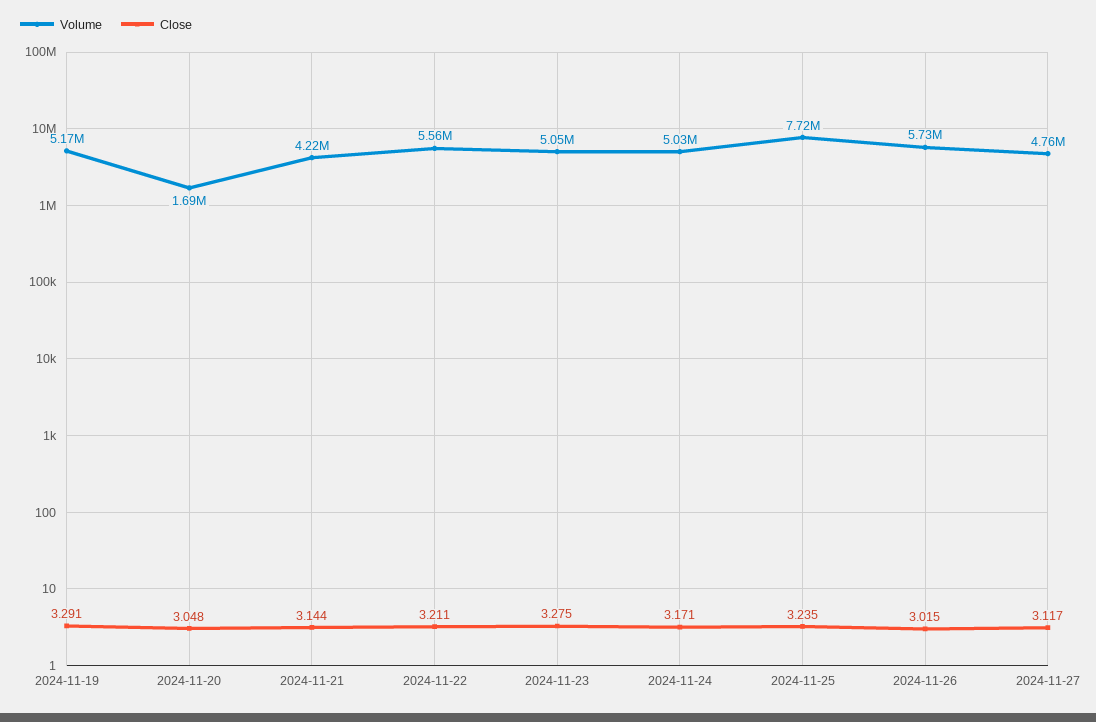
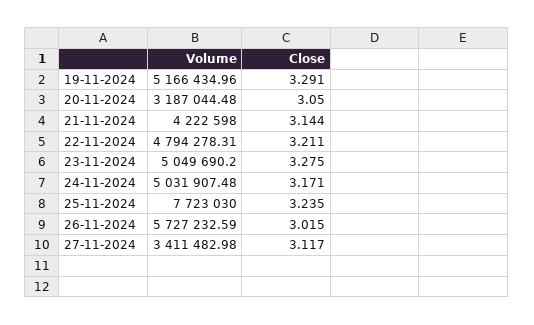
  {
    "Volume": {
      "2024-11-19": 5166434.96,
-     "2024-11-20": 1690000,
+     "2024-11-20": 3187044.48,
      "2024-11-21": 4222598,
-     "2024-11-22": 5560000,
+     "2024-11-22": 4794278.31,
      "2024-11-23": 5049690.2,
      "2024-11-24": 5031907.48,
      "2024-11-25": 7723030,
      "2024-11-26": 5727232.59,
-     "2024-11-27": 4760000
+     "2024-11-27": 3411482.98
    },
    "Close": {
      "2024-11-19": 3.291,
-     "2024-11-20": 3.048,
+     "2024-11-20": 3.05,
      "2024-11-21": 3.144,
      "2024-11-22": 3.211,
      "2024-11-23": 3.275,
      "2024-11-24": 3.171,
      "2024-11-25": 3.235,
      "2024-11-26": 3.015,
      "2024-11-27": 3.117
    }
  }

